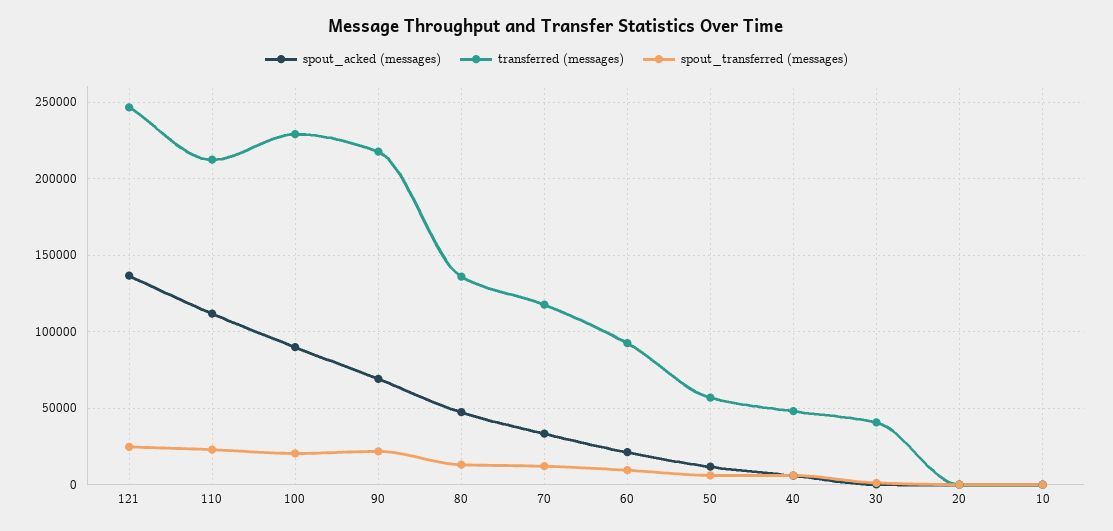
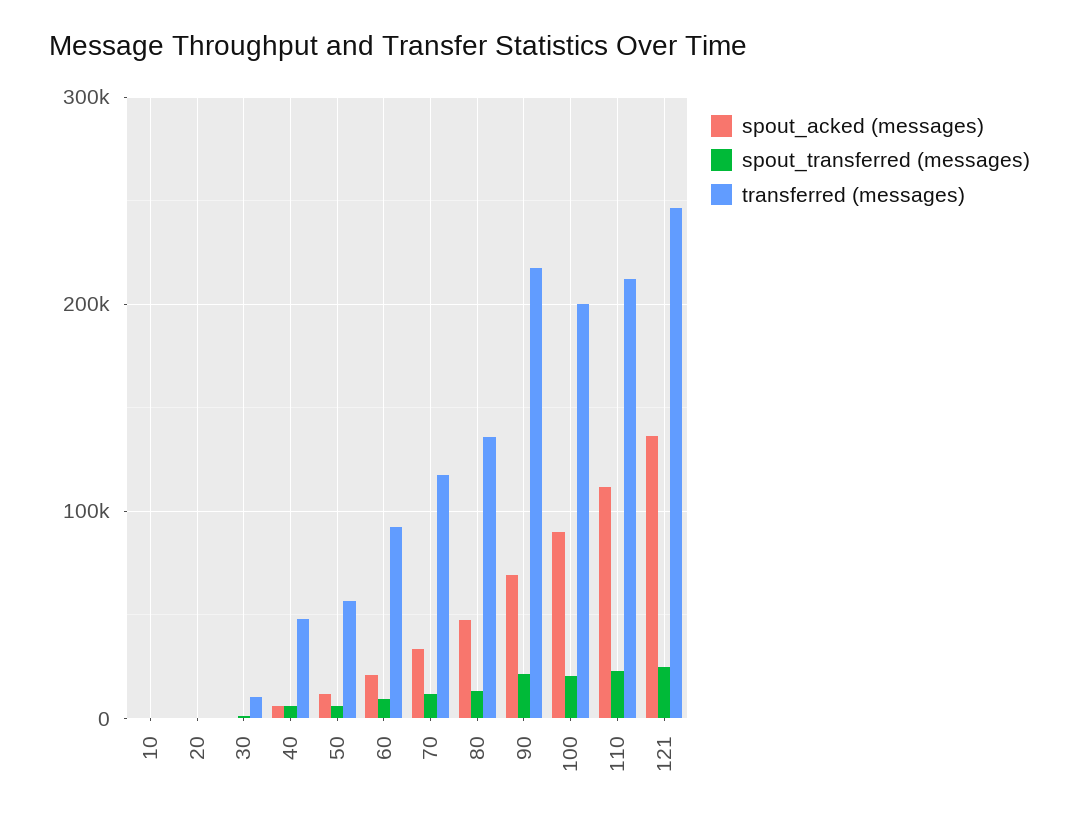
  {
    "spout_acked (messages)": {
      "121": 135000,
      "110": 110000,
      "100": 90000,
      "90": 70000,
      "80": 45000,
      "70": 35000,
      "60": 20000,
      "50": 10000,
      "40": 5000,
      "30": 0,
      "20": 0,
      "10": 0
    },
    "transferred (messages)": {
      "121": 245000,
      "110": 210000,
-     "100": 230000,
+     "100": 200000,
      "90": 220000,
      "80": 135000,
      "70": 120000,
      "60": 90000,
      "50": 55000,
      "40": 50000,
-     "30": 40000,
+     "30": 10000,
      "20": 0,
      "10": 0
    },
    "spout_transferred (messages)": {
      "121": 25000,
      "110": 25000,
      "100": 20000,
      "90": 20000,
      "80": 15000,
      "70": 10000,
      "60": 10000,
      "50": 5000,
      "40": 5000,
      "30": 0,
      "20": 0,
      "10": 0
    }
  }

